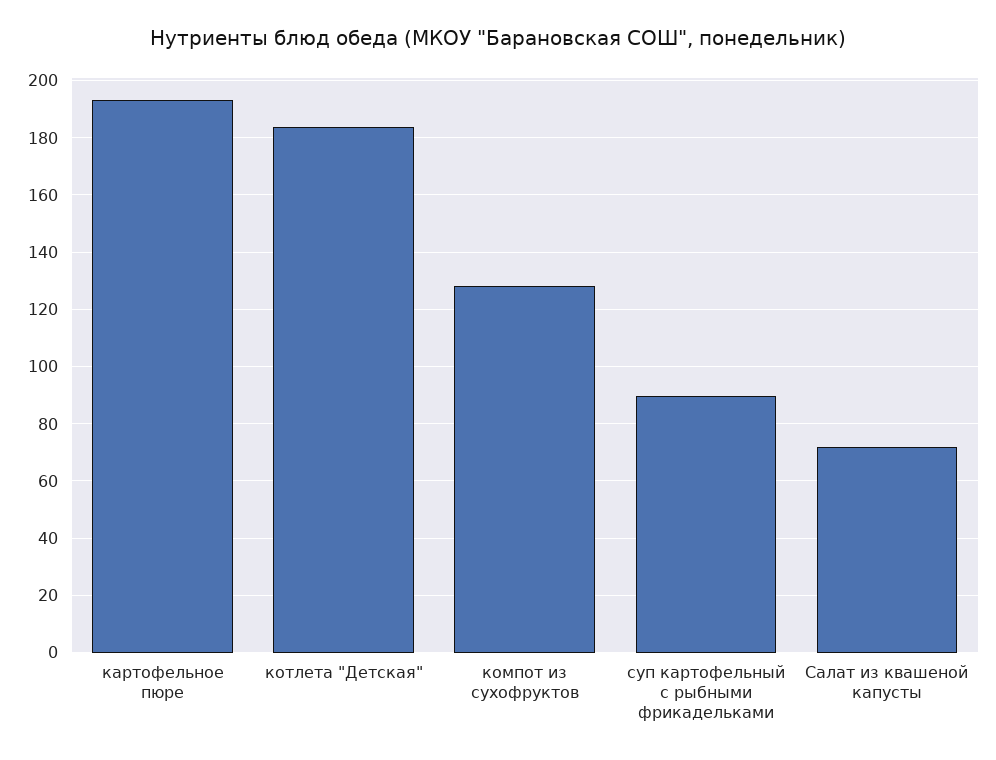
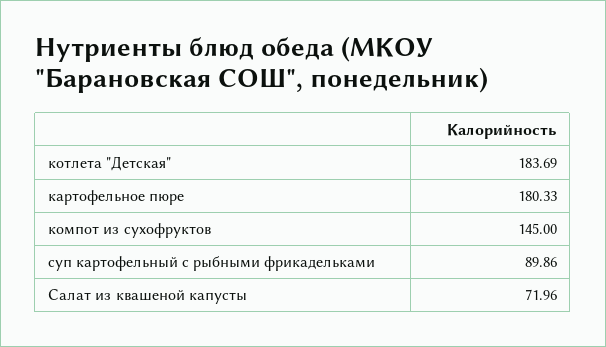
  {
-   "картофельное пюре": 192.5,
+   "картофельное пюре": 180.33,
    "котлета \"Детская\"": 183.69,
-   "компот из сухофруктов": 127.5,
+   "компот из сухофруктов": 145,
    "суп картофельный с рыбными фрикадельками": 89.86,
    "Салат из квашеной капусты": 71.96
  }

